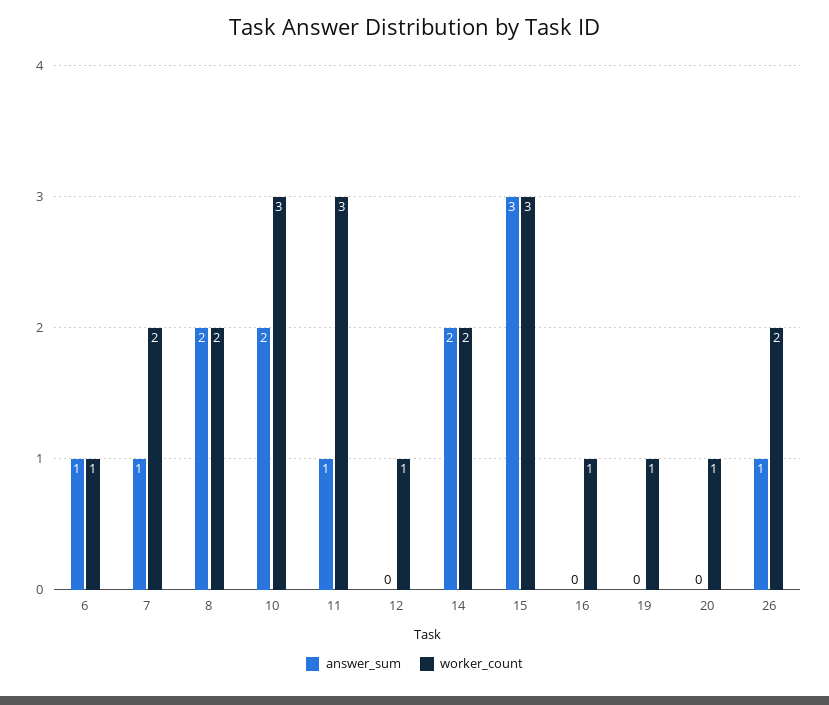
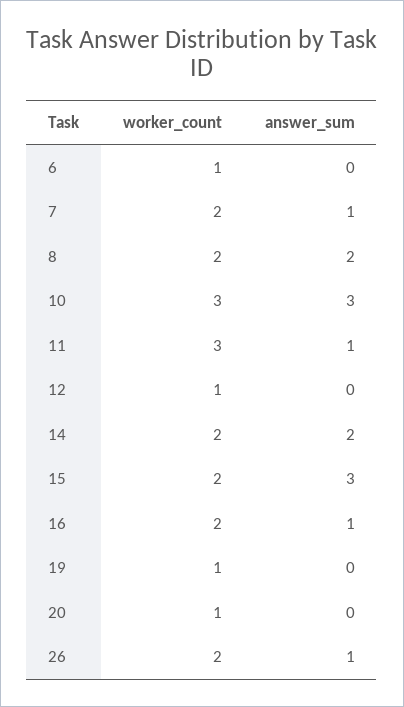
  {
    "answer_sum": {
-     "6": 1,
+     "6": 0,
      "7": 1,
      "8": 2,
-     "10": 2,
+     "10": 3,
      "11": 1,
      "12": 0,
      "14": 2,
      "15": 3,
-     "16": 0,
+     "16": 1,
      "19": 0,
      "20": 0,
      "26": 1
    },
    "worker_count": {
      "6": 1,
      "7": 2,
      "8": 2,
      "10": 3,
      "11": 3,
      "12": 1,
      "14": 2,
-     "15": 3,
+     "15": 2,
-     "16": 1,
+     "16": 2,
      "19": 1,
      "20": 1,
      "26": 2
    }
  }

